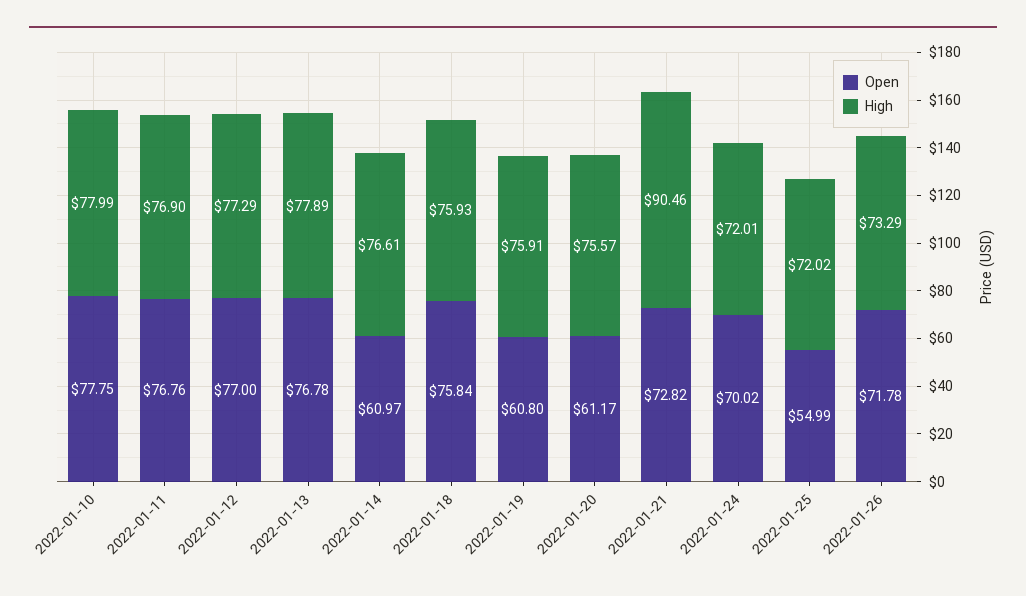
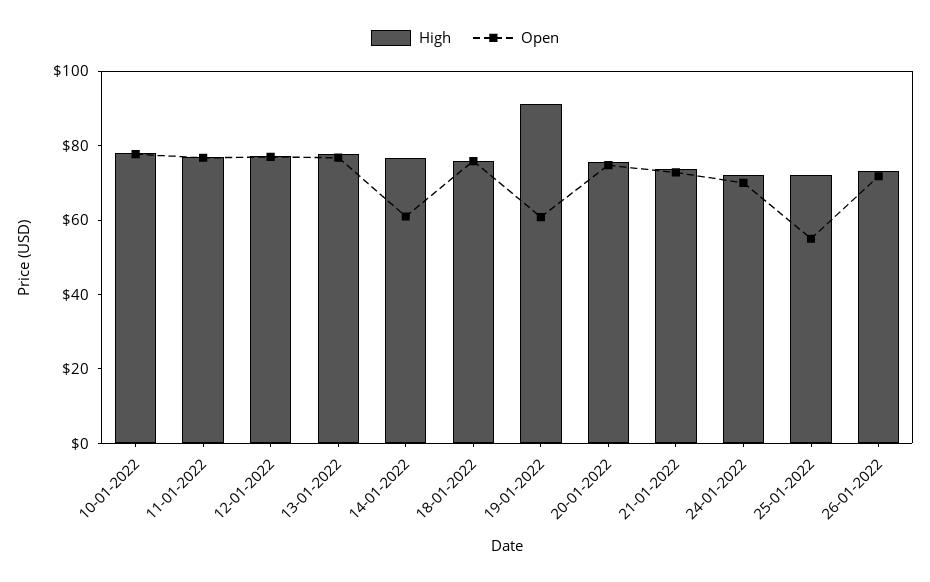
  {
    "Open": {
      "2022-01-10": 77.75,
      "2022-01-11": 76.76,
      "2022-01-12": 77,
      "2022-01-13": 76.78,
      "2022-01-14": 60.97,
      "2022-01-18": 75.84,
      "2022-01-19": 60.8,
-     "2022-01-20": 61.17,
+     "2022-01-20": 75,
      "2022-01-21": 72.82,
      "2022-01-24": 70.02,
      "2022-01-25": 54.99,
      "2022-01-26": 71.78
    },
    "High": {
      "2022-01-10": 77.99,
      "2022-01-11": 76.9,
      "2022-01-12": 77.29,
      "2022-01-13": 77.89,
      "2022-01-14": 76.61,
      "2022-01-18": 75.93,
-     "2022-01-19": 75.91,
+     "2022-01-19": 90,
      "2022-01-20": 75.57,
-     "2022-01-21": 90.46,
+     "2022-01-21": 75,
      "2022-01-24": 72.01,
      "2022-01-25": 72.02,
      "2022-01-26": 73.29
    }
  }

